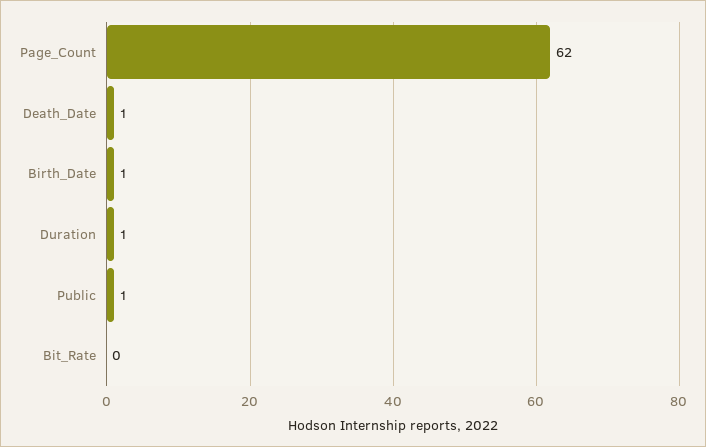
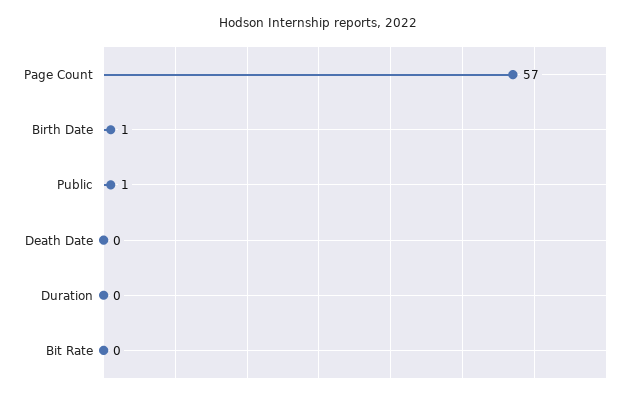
  {
-   "Page_Count": 62,
+   "Page_Count": 57,
-   "Death_Date": 1,
+   "Death_Date": 0,
    "Birth_Date": 1,
-   "Duration": 1,
+   "Duration": 0,
    "Public": 1,
    "Bit_Rate": 0
  }

